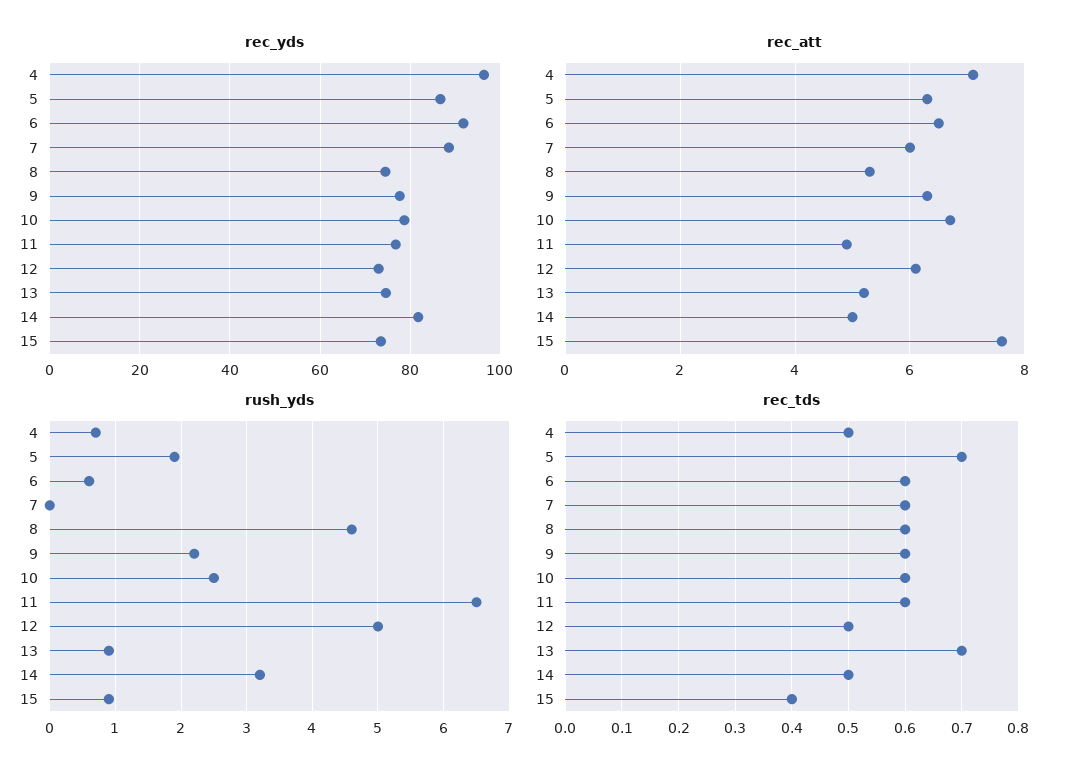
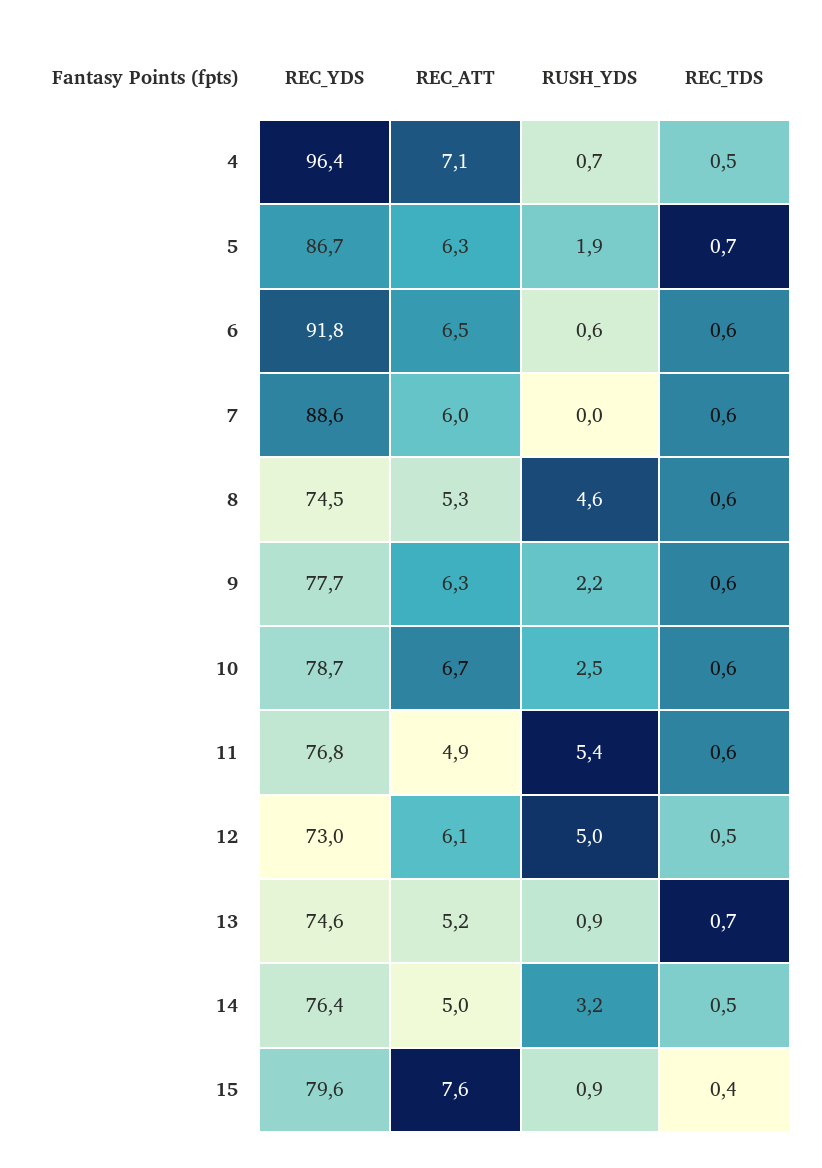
  {
    "rec_yds": {
      "4": 96.4,
      "5": 86.7,
      "6": 91.8,
      "7": 88.6,
      "8": 74.5,
      "9": 77.7,
      "10": 78.7,
      "11": 76.8,
      "12": 73,
      "13": 74.6,
-     "14": 82,
+     "14": 76.4,
-     "15": 74
+     "15": 79.6
    },
    "rec_att": {
      "4": 7.1,
      "5": 6.3,
      "6": 6.5,
      "7": 6,
      "8": 5.3,
      "9": 6.3,
      "10": 6.7,
      "11": 4.9,
      "12": 6.1,
      "13": 5.2,
      "14": 5,
      "15": 7.6
    },
    "rush_yds": {
      "4": 0.7,
      "5": 1.9,
      "6": 0.6,
      "7": 0,
      "8": 4.6,
      "9": 2.2,
      "10": 2.5,
-     "11": 6.5,
+     "11": 5.4,
      "12": 5,
      "13": 0.9,
      "14": 3.2,
      "15": 0.9
    },
    "rec_tds": {
      "4": 0.5,
      "5": 0.7,
      "6": 0.6,
      "7": 0.6,
      "8": 0.6,
      "9": 0.6,
      "10": 0.6,
      "11": 0.6,
      "12": 0.5,
      "13": 0.7,
      "14": 0.5,
      "15": 0.4
    }
  }

